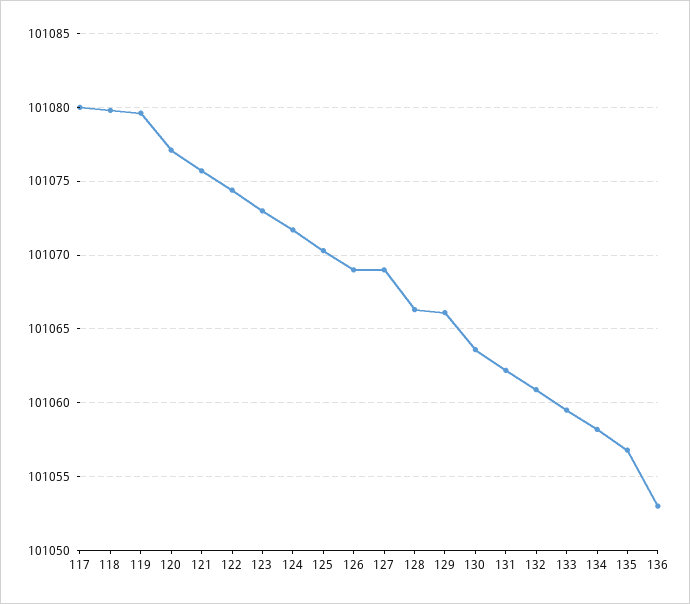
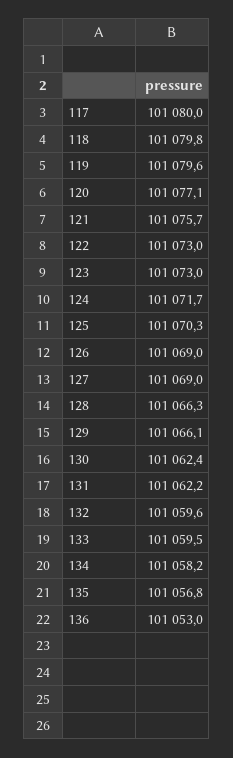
  {
    "117": 101080,
    "118": 101079.8,
    "119": 101079.6,
    "120": 101077.1,
    "121": 101075.7,
-   "122": 101074.5,
+   "122": 101073,
    "123": 101073,
    "124": 101071.7,
    "125": 101070.3,
    "126": 101069,
    "127": 101069,
    "128": 101066.3,
    "129": 101066.1,
-   "130": 101063.5,
+   "130": 101062.4,
    "131": 101062.2,
-   "132": 101061,
+   "132": 101059.6,
    "133": 101059.5,
    "134": 101058.2,
    "135": 101056.8,
    "136": 101053
  }

